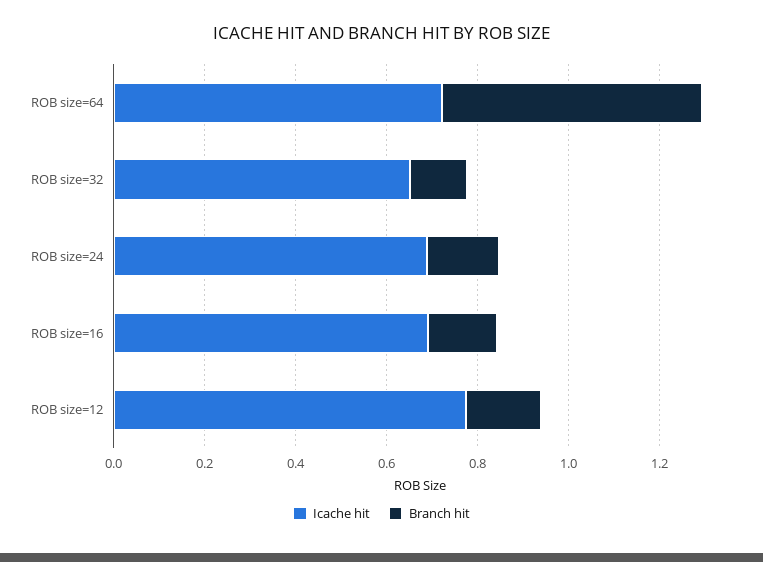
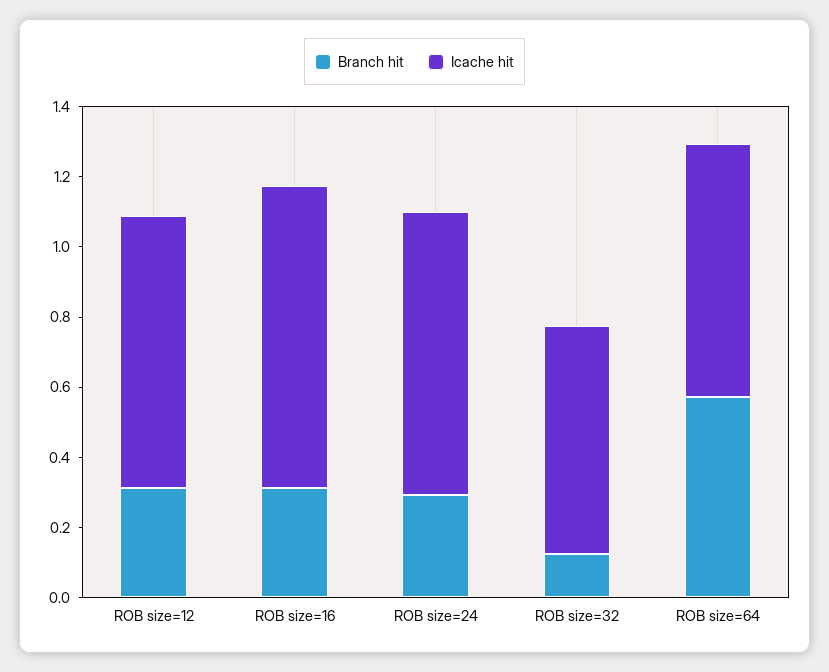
  {
    "Icache hit": {
      "ROB size=64": 0.7,
      "ROB size=32": 0.65,
-     "ROB size=24": 0.7,
+     "ROB size=24": 0.8,
-     "ROB size=16": 0.7,
+     "ROB size=16": 0.85,
      "ROB size=12": 0.75
    },
    "Branch hit": {
      "ROB size=64": 0.55,
      "ROB size=32": 0.15,
-     "ROB size=24": 0.15,
+     "ROB size=24": 0.3,
-     "ROB size=16": 0.15,
+     "ROB size=16": 0.3,
-     "ROB size=12": 0.15
+     "ROB size=12": 0.3
    }
  }

